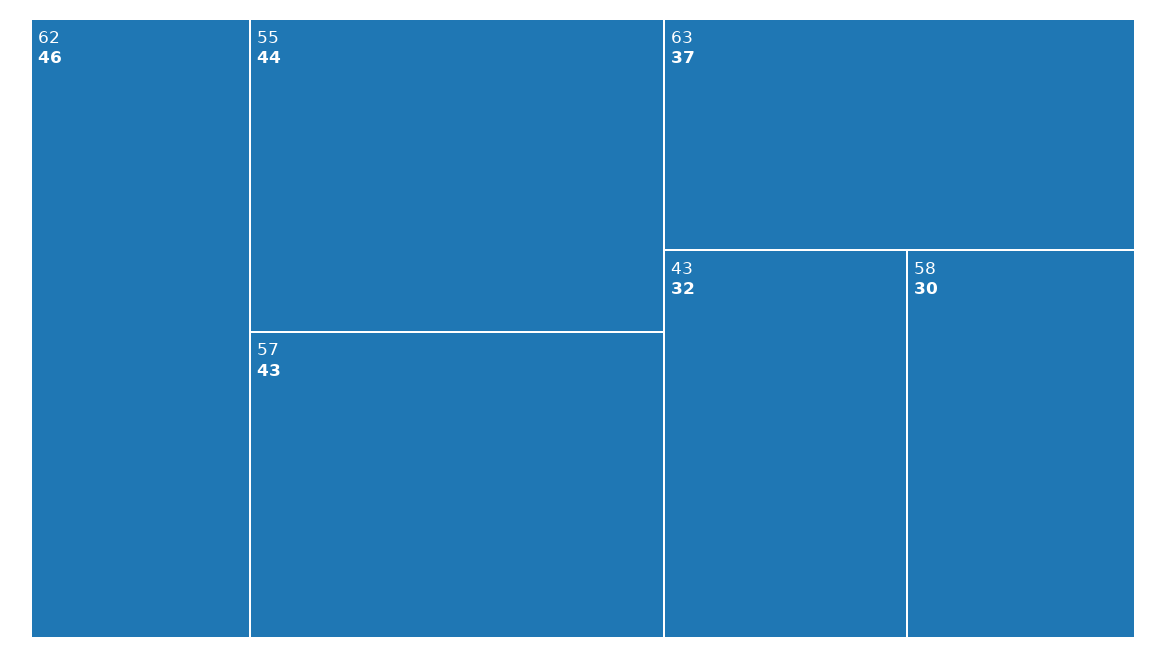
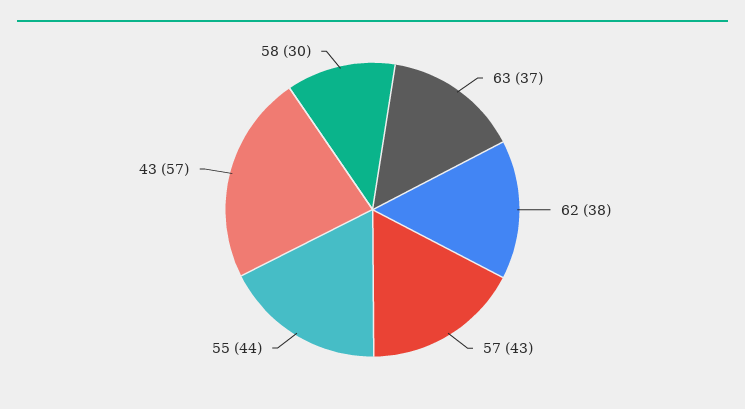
  {
-   "62": 46,
+   "62": 38,
    "55": 44,
    "57": 43,
    "63": 37,
-   "43": 32,
+   "43": 57,
    "58": 30
  }

